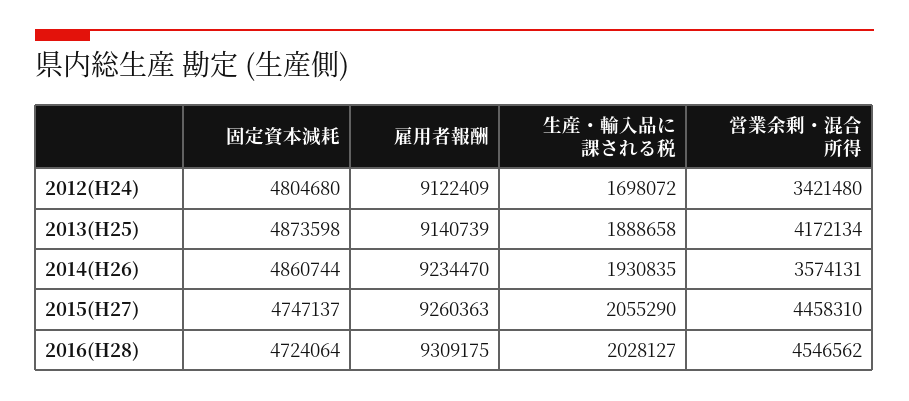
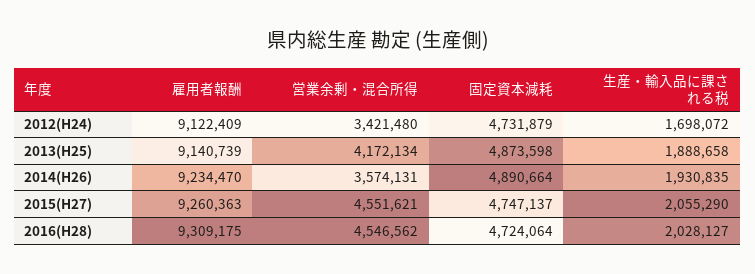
  {
    "固定資本減耗": {
-     "2012(H24)": 4804680,
+     "2012(H24)": 4731879,
      "2013(H25)": 4873598,
-     "2014(H26)": 4860744,
+     "2014(H26)": 4890664,
      "2015(H27)": 4747137,
      "2016(H28)": 4724064
    },
    "雇用者報酬": {
      "2012(H24)": 9122409,
      "2013(H25)": 9140739,
      "2014(H26)": 9234470,
      "2015(H27)": 9260363,
      "2016(H28)": 9309175
    },
    "生産・輸入品に課される税": {
      "2012(H24)": 1698072,
      "2013(H25)": 1888658,
      "2014(H26)": 1930835,
      "2015(H27)": 2055290,
      "2016(H28)": 2028127
    },
    "営業余剰・混合所得": {
      "2012(H24)": 3421480,
      "2013(H25)": 4172134,
      "2014(H26)": 3574131,
-     "2015(H27)": 4458310,
+     "2015(H27)": 4551621,
      "2016(H28)": 4546562
    }
  }

